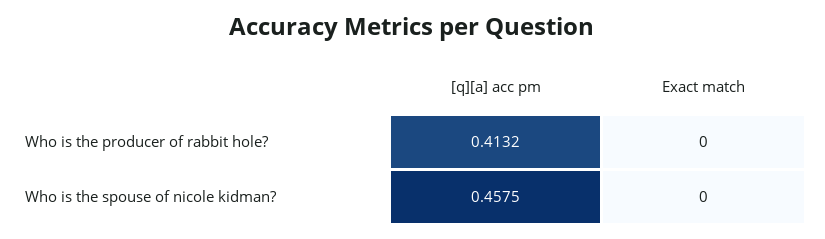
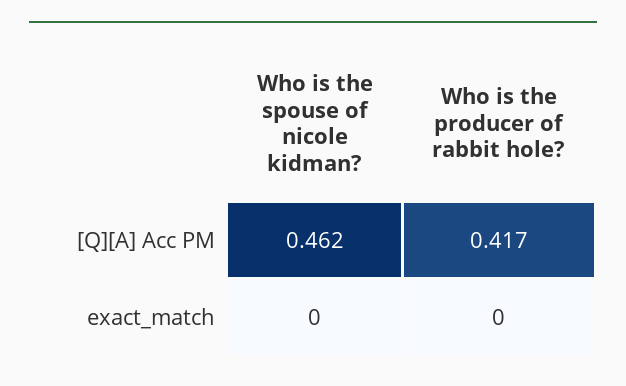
  {
    "[q][a] acc pm": {
-     "Who is the producer of rabbit hole?": 0.4132,
+     "Who is the producer of rabbit hole?": 0.417,
-     "Who is the spouse of nicole kidman?": 0.4575
+     "Who is the spouse of nicole kidman?": 0.462
    },
    "Exact match": {
      "Who is the producer of rabbit hole?": 0,
      "Who is the spouse of nicole kidman?": 0
    }
  }

